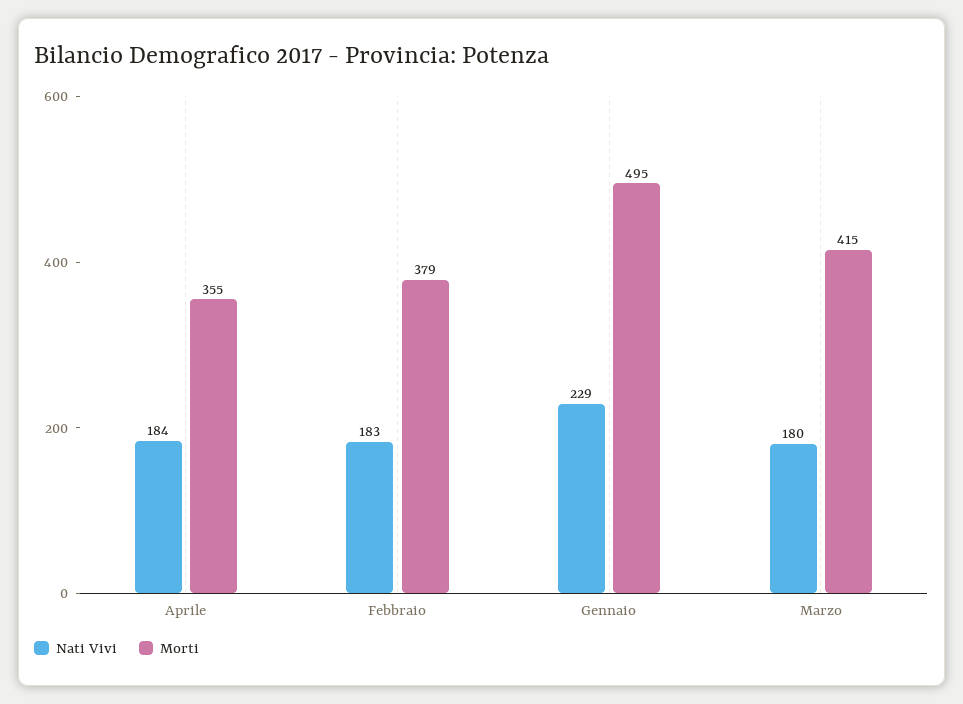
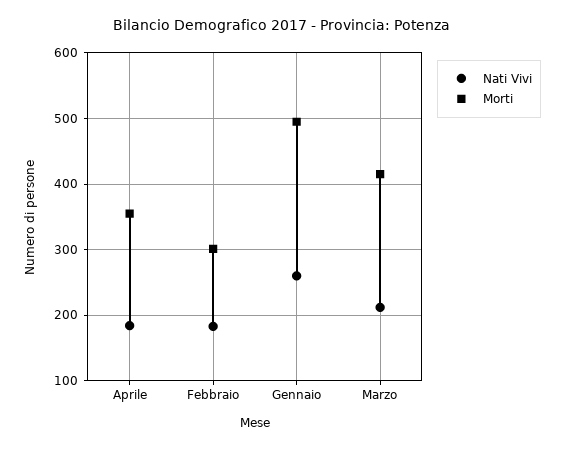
  {
    "Nati Vivi": {
      "Aprile": 184,
      "Febbraio": 183,
-     "Gennaio": 229,
+     "Gennaio": 260,
-     "Marzo": 180
+     "Marzo": 210
    },
    "Morti": {
      "Aprile": 355,
-     "Febbraio": 379,
+     "Febbraio": 300,
      "Gennaio": 495,
      "Marzo": 415
    }
  }

